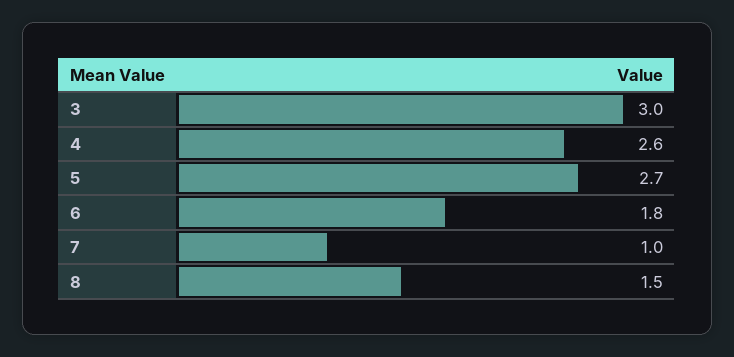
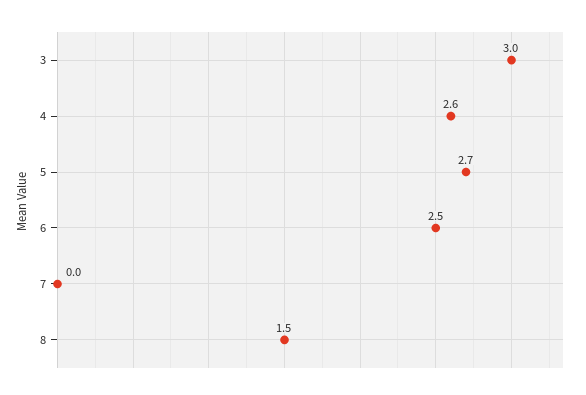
  {
    "3": 3,
    "4": 2.6,
    "5": 2.7,
-   "6": 1.8,
+   "6": 2.5,
-   "7": 1,
+   "7": 0,
    "8": 1.5
  }

